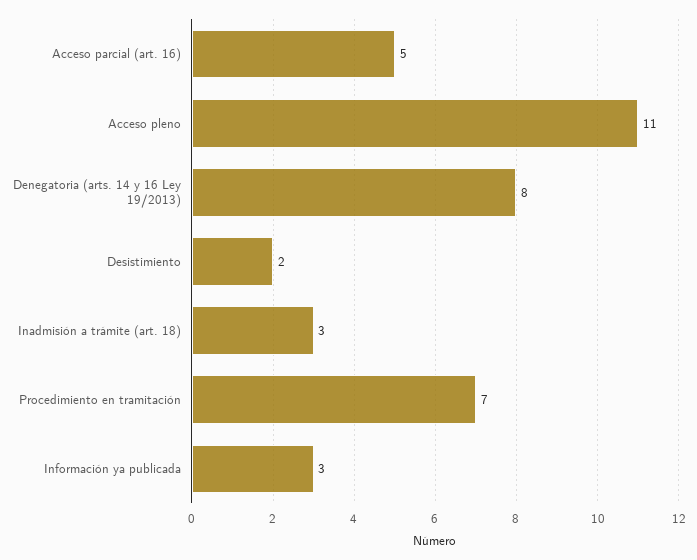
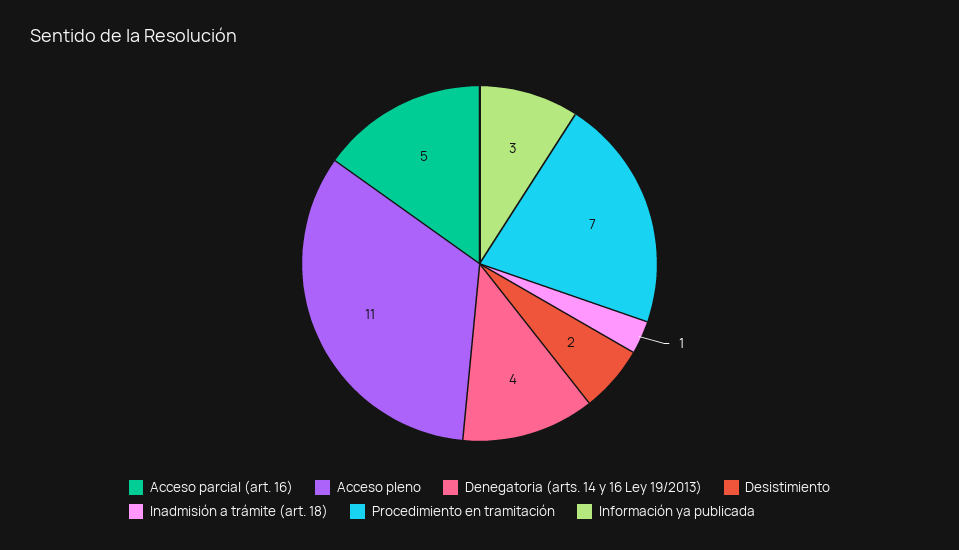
  {
    "Acceso parcial (art. 16)": 5,
    "Acceso pleno": 11,
-   "Denegatoria (arts. 14 y 16 Ley 19/2013)": 8,
+   "Denegatoria (arts. 14 y 16 Ley 19/2013)": 4,
    "Desistimiento": 2,
-   "Inadmisión a trámite (art. 18)": 3,
+   "Inadmisión a trámite (art. 18)": 1,
    "Procedimiento en tramitación": 7,
    "Información ya publicada": 3
  }

